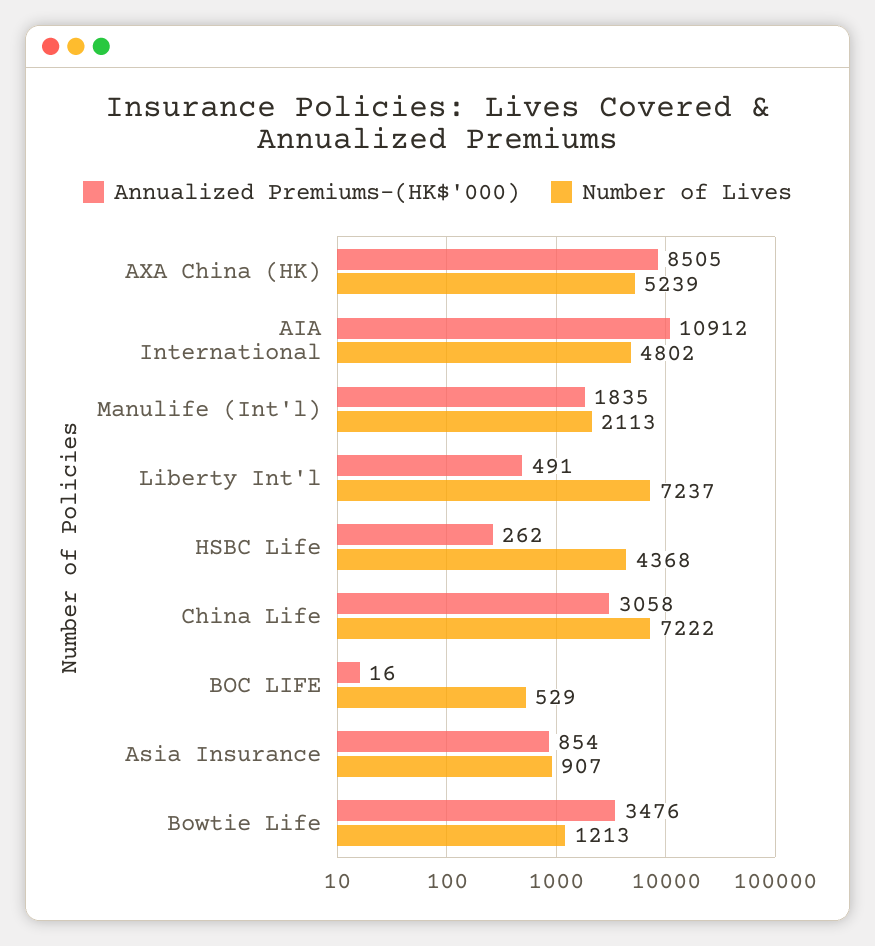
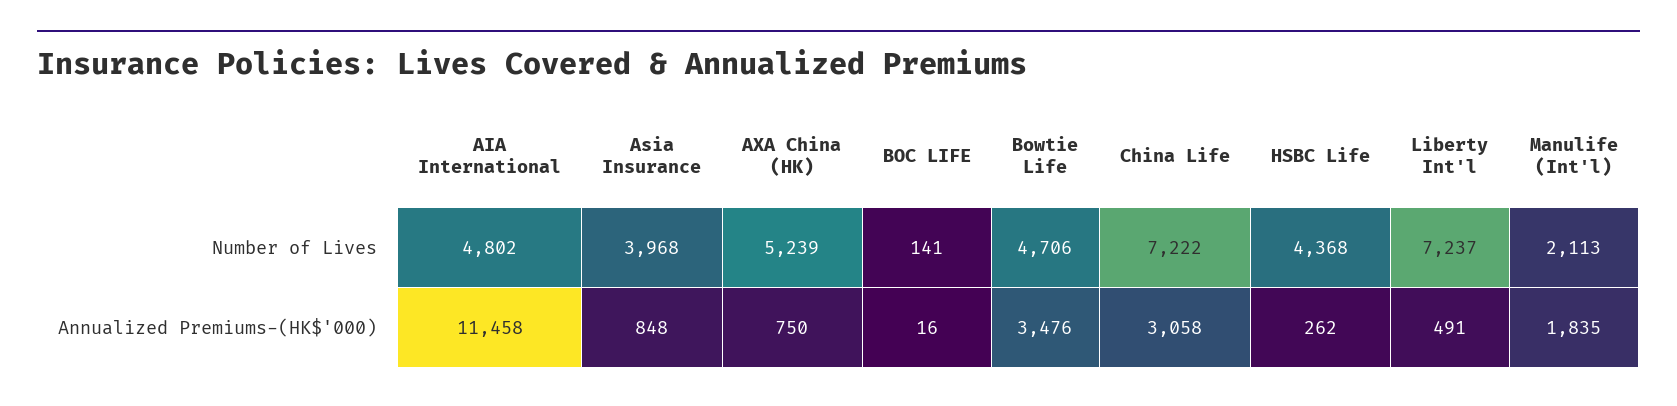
  {
    "Annualized Premiums-(HK$'000)": {
-     "AXA China (HK)": 8505,
+     "AXA China (HK)": 750,
-     "AIA International": 10912,
+     "AIA International": 11458,
      "Manulife (Int'l)": 1835,
      "Liberty Int'l": 491,
      "HSBC Life": 262,
      "China Life": 3058,
      "BOC LIFE": 16,
-     "Asia Insurance": 854,
+     "Asia Insurance": 848,
      "Bowtie Life": 3476
    },
    "Number of Lives": {
      "AXA China (HK)": 5239,
      "AIA International": 4802,
      "Manulife (Int'l)": 2113,
      "Liberty Int'l": 7237,
      "HSBC Life": 4368,
      "China Life": 7222,
-     "BOC LIFE": 529,
+     "BOC LIFE": 141,
-     "Asia Insurance": 907,
+     "Asia Insurance": 3968,
-     "Bowtie Life": 1213
+     "Bowtie Life": 4706
    }
  }

